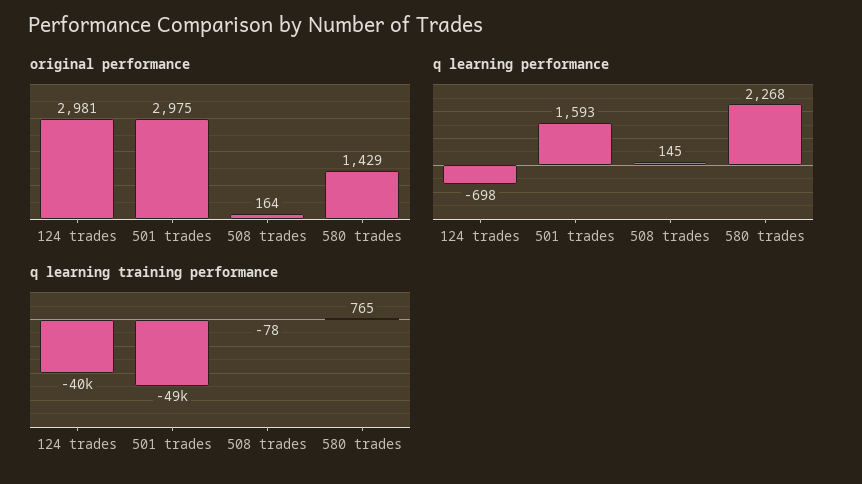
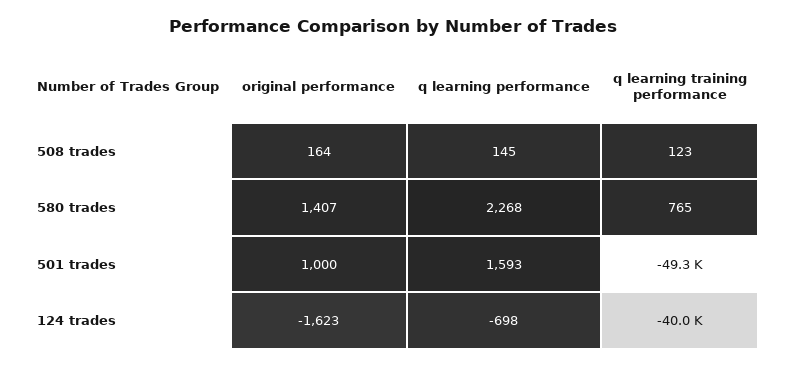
  {
    "original performance": {
-     "124 trades": 2981,
+     "124 trades": -1623,
-     "501 trades": 2975,
+     "501 trades": 1000,
      "508 trades": 164,
-     "580 trades": 1429
+     "580 trades": 1407
    },
    "q learning performance": {
      "124 trades": -698,
      "501 trades": 1593,
      "508 trades": 145,
      "580 trades": 2268
    },
    "q learning training performance": {
      "124 trades": -40000,
      "501 trades": -49300,
-     "508 trades": -78,
+     "508 trades": 123,
      "580 trades": 765
    }
  }

